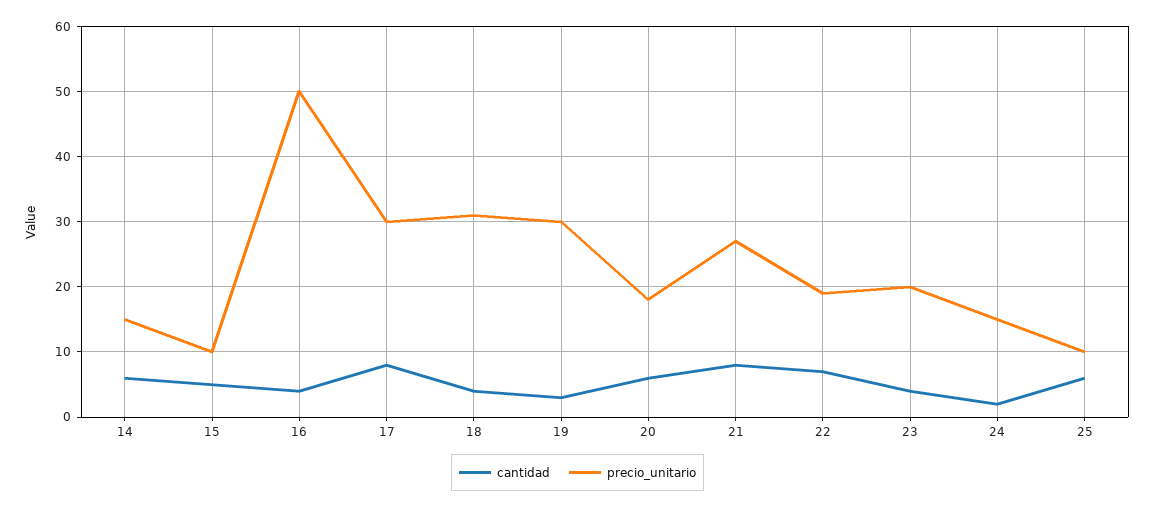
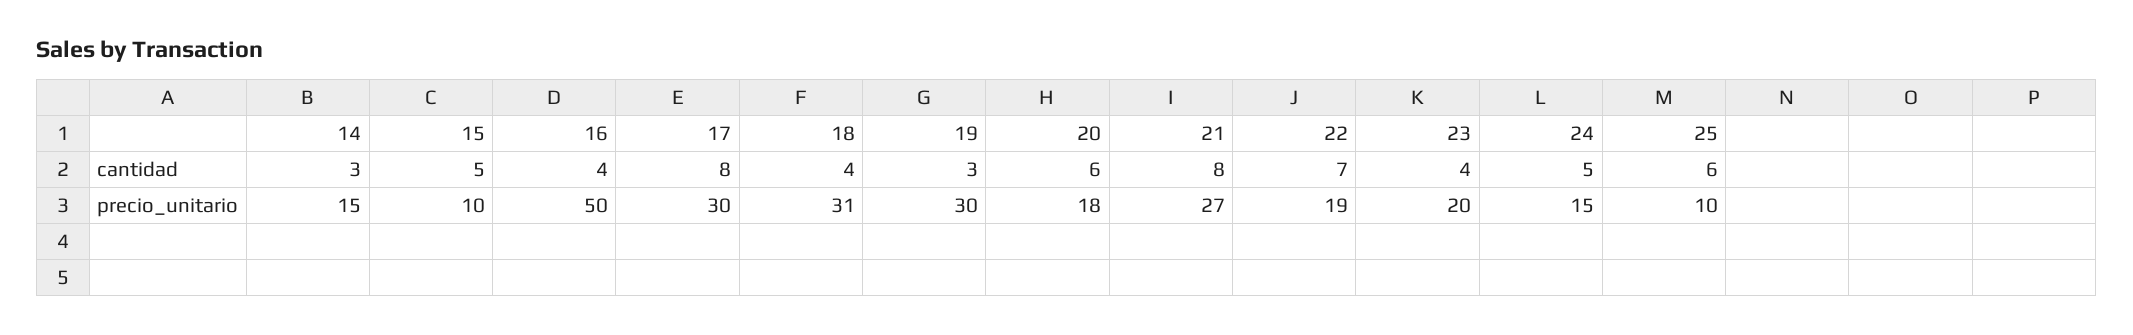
  {
    "cantidad": {
-     "14": 6,
+     "14": 3,
      "15": 5,
      "16": 4,
      "17": 8,
      "18": 4,
      "19": 3,
      "20": 6,
      "21": 8,
      "22": 7,
      "23": 4,
-     "24": 2,
+     "24": 5,
      "25": 6
    },
    "precio_unitario": {
      "14": 15,
      "15": 10,
      "16": 50,
      "17": 30,
      "18": 31,
      "19": 30,
      "20": 18,
      "21": 27,
      "22": 19,
      "23": 20,
      "24": 15,
      "25": 10
    }
  }

